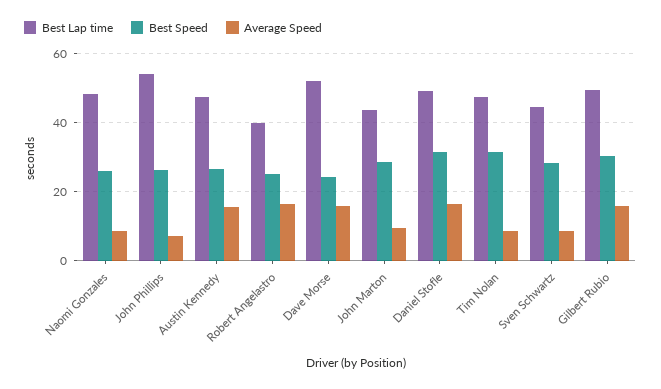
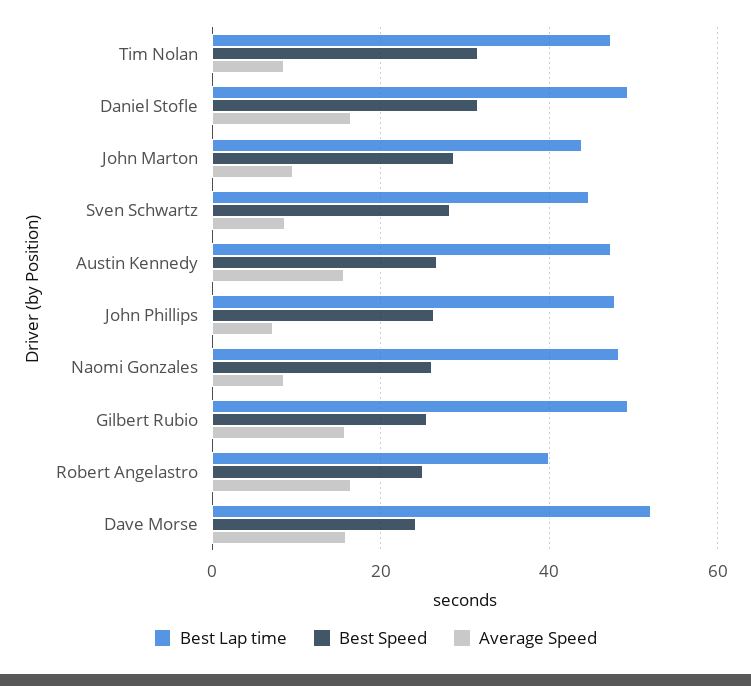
  {
    "Best Lap time": {
      "Naomi Gonzales": 48,
-     "John Phillips": 54,
+     "John Phillips": 48,
      "Austin Kennedy": 48,
      "Robert Angelastro": 40,
      "Dave Morse": 52,
      "John Marton": 44,
      "Daniel Stofle": 50,
      "Tim Nolan": 48,
      "Sven Schwartz": 44,
      "Gilbert Rubio": 50
    },
    "Best Speed": {
      "Naomi Gonzales": 26,
      "John Phillips": 26,
      "Austin Kennedy": 26,
      "Robert Angelastro": 26,
      "Dave Morse": 24,
      "John Marton": 28,
      "Daniel Stofle": 32,
      "Tim Nolan": 32,
      "Sven Schwartz": 28,
-     "Gilbert Rubio": 30
+     "Gilbert Rubio": 26
    },
    "Average Speed": {
      "Naomi Gonzales": 8,
      "John Phillips": 8,
      "Austin Kennedy": 16,
      "Robert Angelastro": 16,
      "Dave Morse": 16,
      "John Marton": 10,
      "Daniel Stofle": 16,
      "Tim Nolan": 8,
      "Sven Schwartz": 8,
      "Gilbert Rubio": 16
    }
  }

